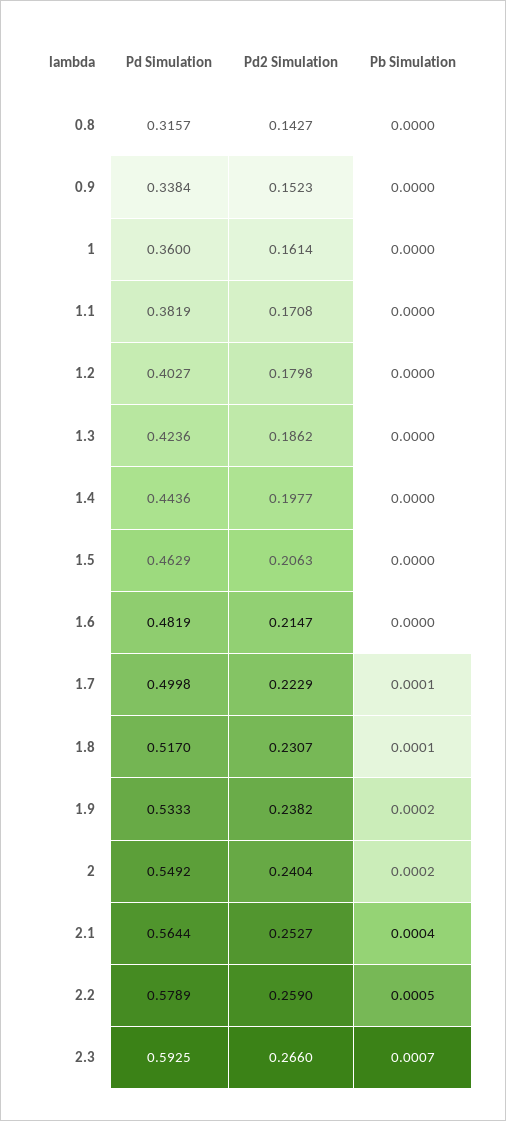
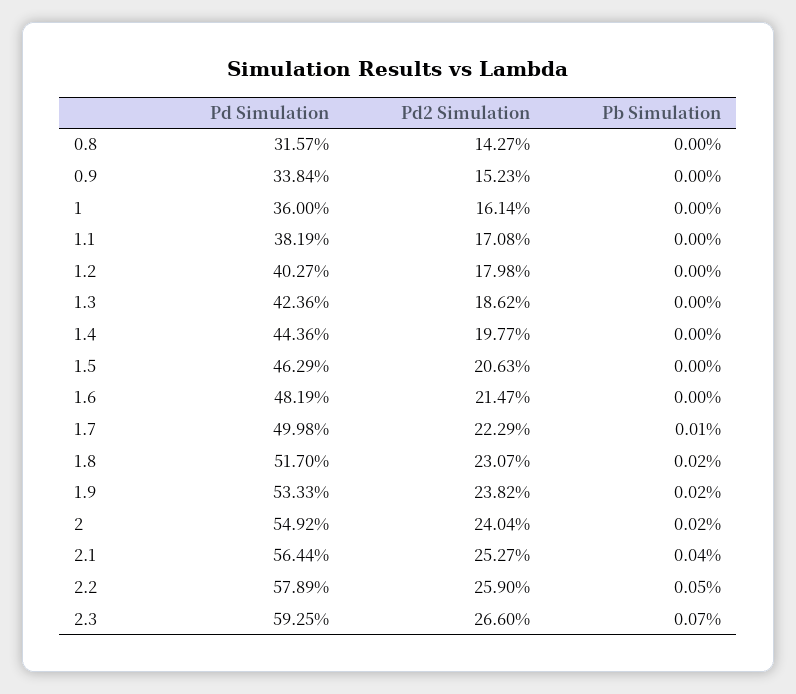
  {
    "Pd Simulation": {
      "0.8": 0.3157,
      "0.9": 0.3384,
      "1": 0.36,
      "1.1": 0.3819,
      "1.2": 0.4027,
      "1.3": 0.4236,
      "1.4": 0.4436,
      "1.5": 0.4629,
      "1.6": 0.4819,
      "1.7": 0.4998,
      "1.8": 0.517,
      "1.9": 0.5333,
      "2": 0.5492,
      "2.1": 0.5644,
      "2.2": 0.5789,
      "2.3": 0.5925
    },
    "Pd2 Simulation": {
      "0.8": 0.1427,
      "0.9": 0.1523,
      "1": 0.1614,
      "1.1": 0.1708,
      "1.2": 0.1798,
      "1.3": 0.1862,
      "1.4": 0.1977,
      "1.5": 0.2063,
      "1.6": 0.2147,
      "1.7": 0.2229,
      "1.8": 0.2307,
      "1.9": 0.2382,
      "2": 0.2404,
      "2.1": 0.2527,
      "2.2": 0.259,
      "2.3": 0.266
    },
    "Pb Simulation": {
      "0.8": 0,
      "0.9": 0,
      "1": 0,
      "1.1": 0,
      "1.2": 0,
      "1.3": 0,
      "1.4": 0,
      "1.5": 0,
      "1.6": 0,
      "1.7": 0.0001,
-     "1.8": 0.0001,
+     "1.8": 0.0002,
      "1.9": 0.0002,
      "2": 0.0002,
      "2.1": 0.0004,
      "2.2": 0.0005,
      "2.3": 0.0007
    }
  }

